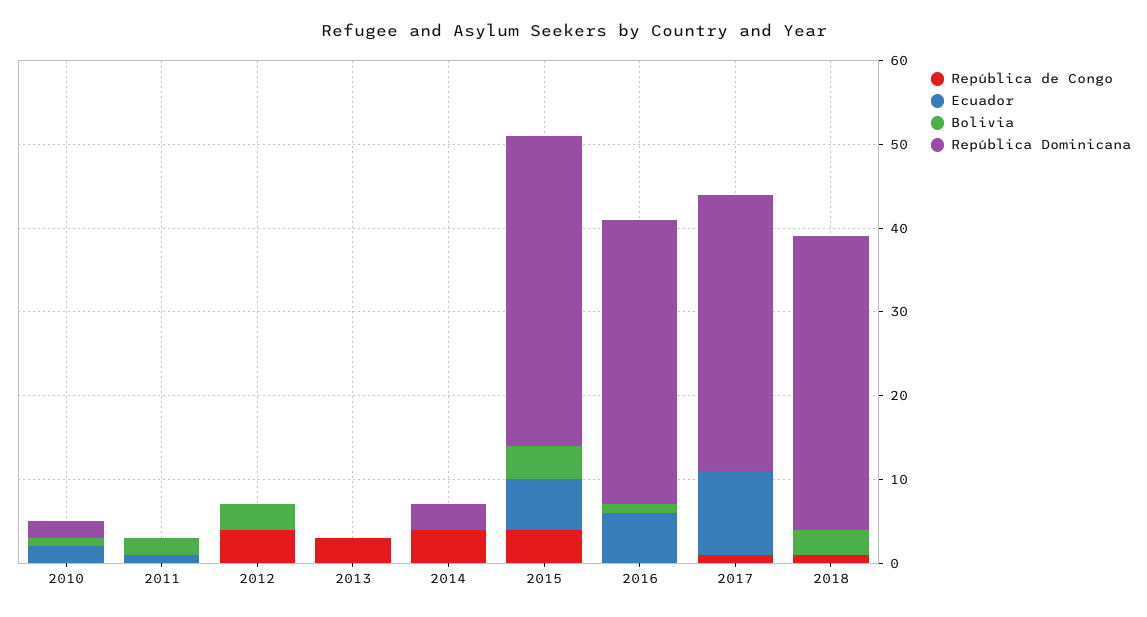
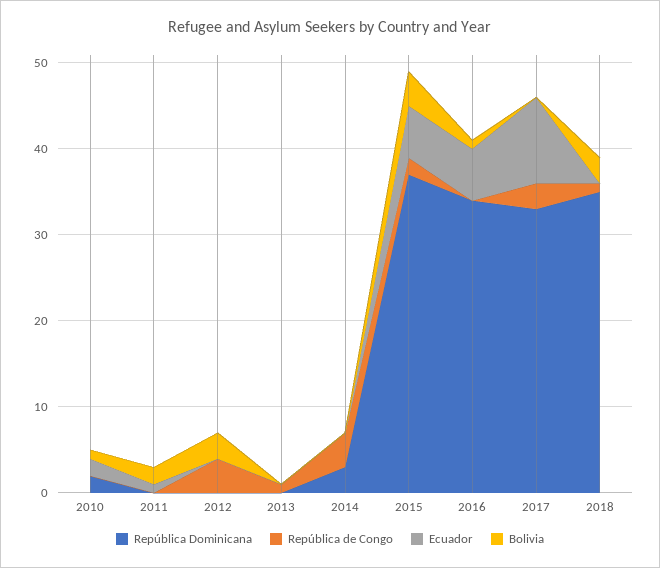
  {
    "República de Congo": {
      "2010": 0,
      "2011": 0,
      "2012": 4,
-     "2013": 3,
+     "2013": 1,
      "2014": 4,
-     "2015": 4,
+     "2015": 2,
      "2016": 0,
-     "2017": 1,
+     "2017": 3,
      "2018": 1
    },
    "Ecuador": {
      "2010": 2,
      "2011": 1,
      "2012": 0,
      "2013": 0,
      "2014": 0,
      "2015": 6,
      "2016": 6,
      "2017": 10,
      "2018": 0
    },
    "Bolivia": {
      "2010": 1,
      "2011": 2,
      "2012": 3,
      "2013": 0,
      "2014": 0,
      "2015": 4,
      "2016": 1,
      "2017": 0,
      "2018": 3
    },
    "República Dominicana": {
      "2010": 2,
      "2011": 0,
      "2012": 0,
      "2013": 0,
      "2014": 3,
      "2015": 37,
      "2016": 34,
      "2017": 33,
      "2018": 35
    }
  }

